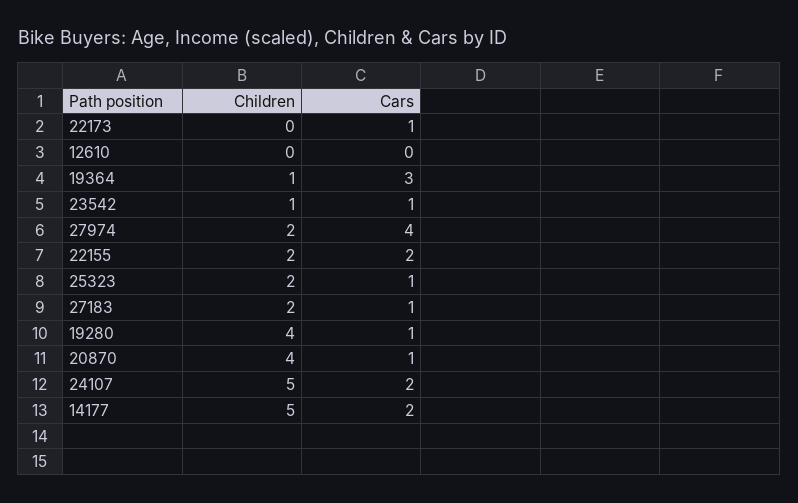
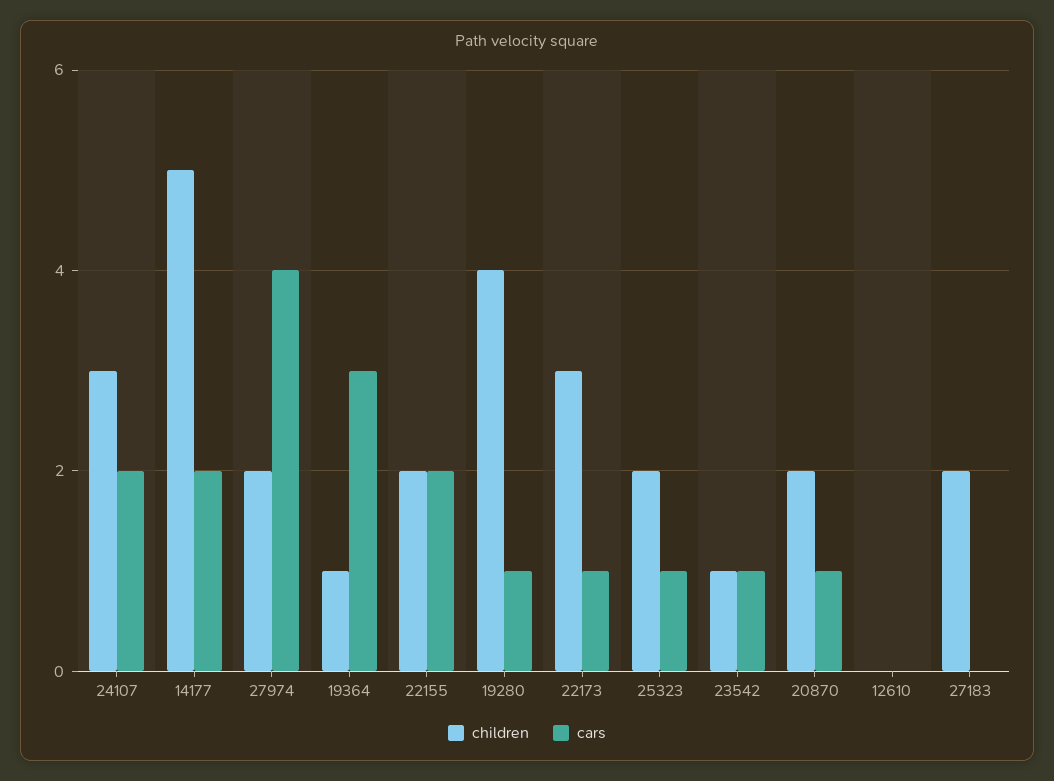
  {
    "Children": {
-     "22173": 0,
+     "22173": 3,
      "12610": 0,
      "19364": 1,
      "23542": 1,
      "27974": 2,
      "22155": 2,
      "25323": 2,
      "27183": 2,
      "19280": 4,
-     "20870": 4,
+     "20870": 2,
-     "24107": 5,
+     "24107": 3,
      "14177": 5
    },
    "Cars": {
      "22173": 1,
      "12610": 0,
      "19364": 3,
      "23542": 1,
      "27974": 4,
      "22155": 2,
      "25323": 1,
-     "27183": 1,
+     "27183": 0,
      "19280": 1,
      "20870": 1,
      "24107": 2,
      "14177": 2
    }
  }

